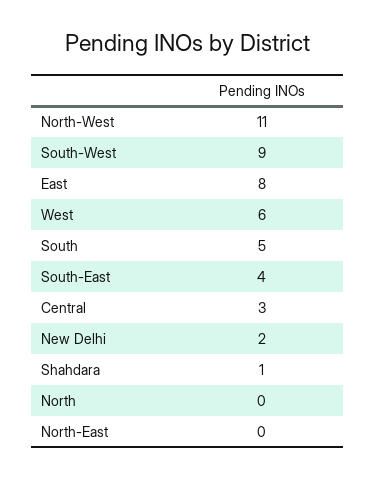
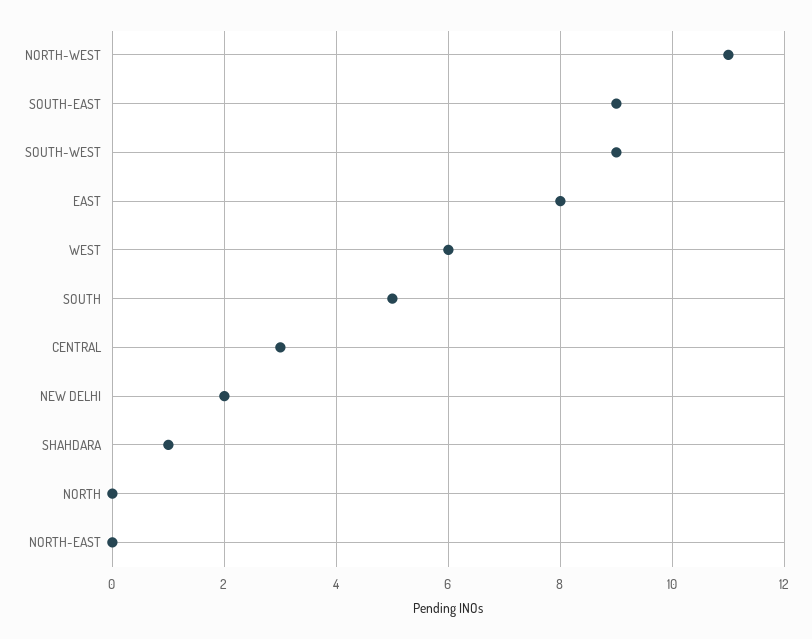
  {
    "North-West": 11,
    "South-West": 9,
    "East": 8,
    "West": 6,
    "South": 5,
-   "South-East": 4,
+   "South-East": 9,
    "Central": 3,
    "New Delhi": 2,
    "Shahdara": 1,
    "North": 0,
    "North-East": 0
  }

